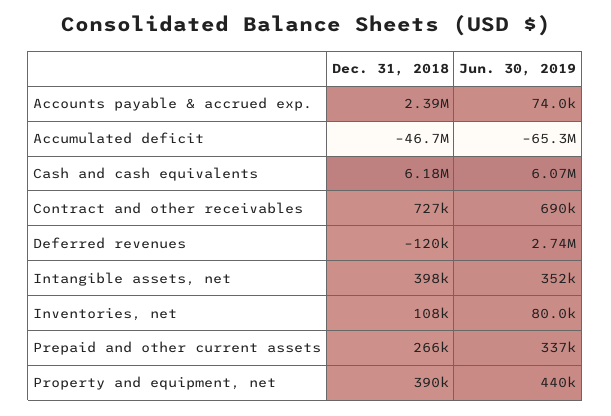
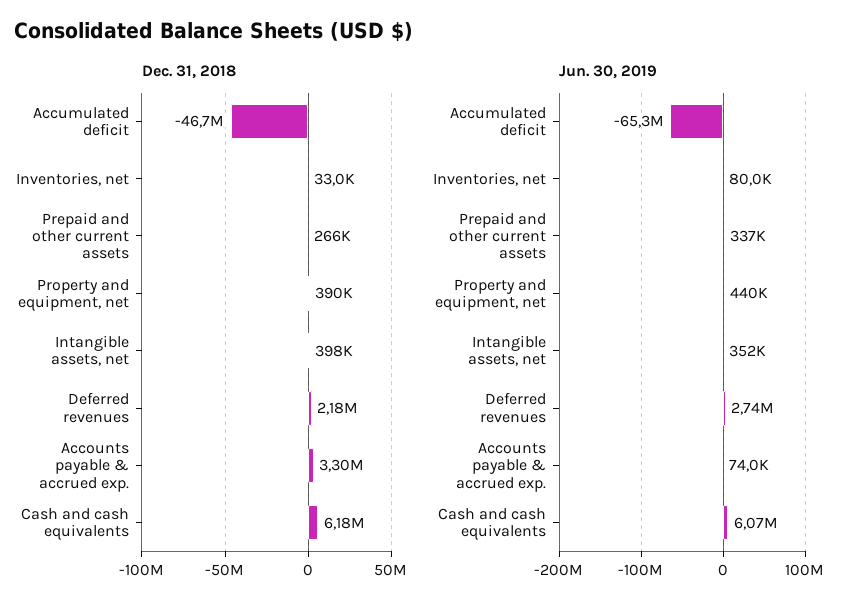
  {
    "Dec. 31, 2018": {
-     "Accounts payable & accrued exp.": 2390000,
+     "Accounts payable & accrued exp.": 3300000,
      "Accumulated deficit": -46700000,
      "Cash and cash equivalents": 6180000,
-     "Contract and other receivables": 727000,
-     "Deferred revenues": -120000,
+     "Deferred revenues": 2180000,
      "Intangible assets, net": 398000,
-     "Inventories, net": 108000,
+     "Inventories, net": 33000,
      "Prepaid and other current assets": 266000,
      "Property and equipment, net": 390000
    },
    "Jun. 30, 2019": {
      "Accounts payable & accrued exp.": 74000,
      "Accumulated deficit": -65300000,
      "Cash and cash equivalents": 6070000,
-     "Contract and other receivables": 690000,
      "Deferred revenues": 2740000,
      "Intangible assets, net": 352000,
      "Inventories, net": 80000,
      "Prepaid and other current assets": 337000,
      "Property and equipment, net": 440000
    }
  }

